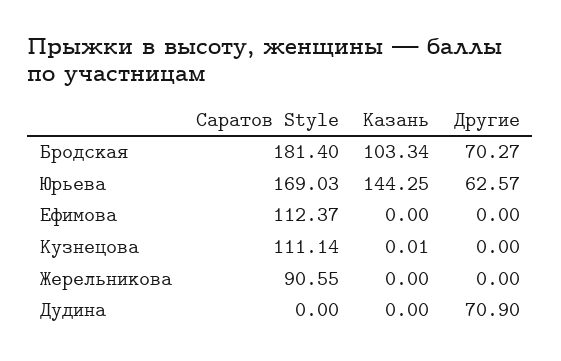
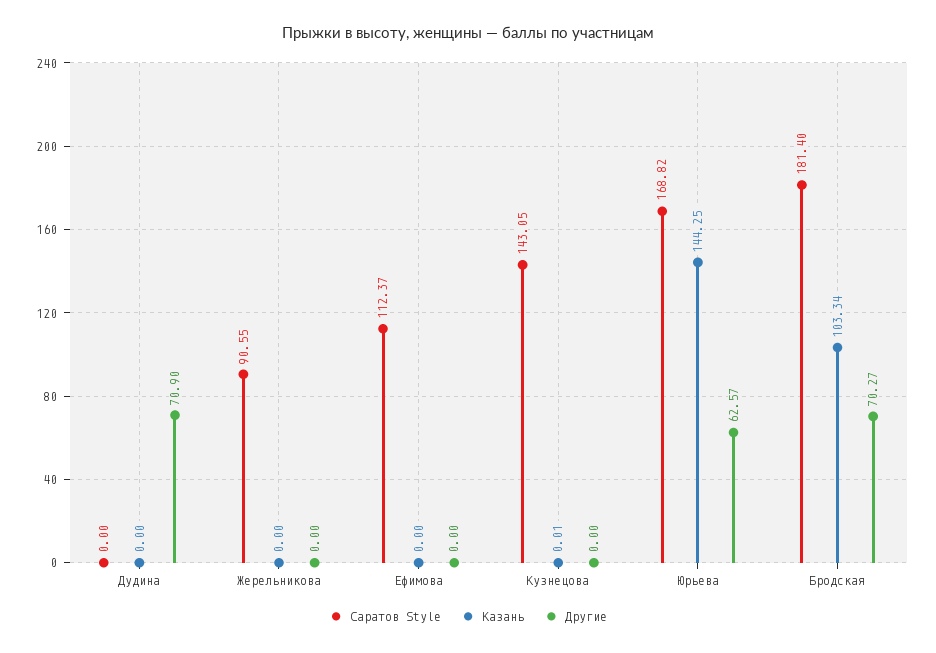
  {
    "Саратов Style": {
      "Бродская": 181.4,
-     "Юрьева": 169.03,
+     "Юрьева": 168.82,
      "Ефимова": 112.37,
-     "Кузнецова": 111.14,
+     "Кузнецова": 143.05,
      "Жерельникова": 90.55,
      "Дудина": 0
    },
    "Казань": {
      "Бродская": 103.34,
      "Юрьева": 144.25,
      "Ефимова": 0,
      "Кузнецова": 0.01,
      "Жерельникова": 0,
      "Дудина": 0
    },
    "Другие": {
      "Бродская": 70.27,
      "Юрьева": 62.57,
      "Ефимова": 0,
      "Кузнецова": 0,
      "Жерельникова": 0,
      "Дудина": 70.9
    }
  }

